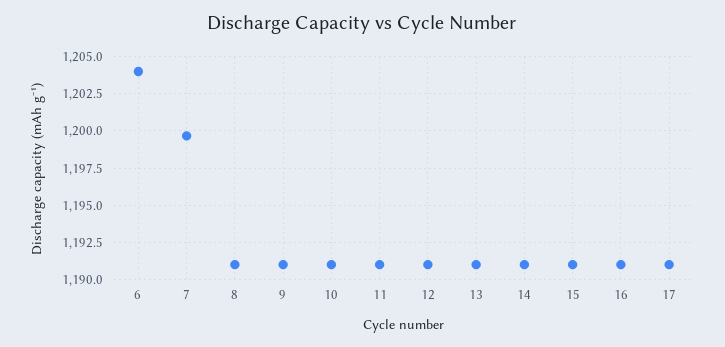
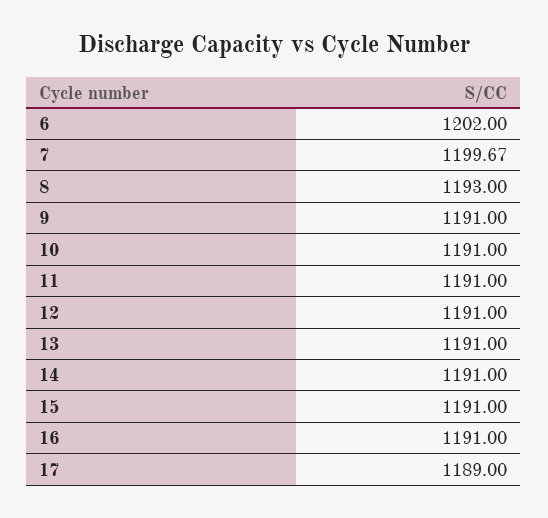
  {
-   "6": 1204,
+   "6": 1202,
    "7": 1199.67,
-   "8": 1191,
+   "8": 1193,
    "9": 1191,
    "10": 1191,
    "11": 1191,
    "12": 1191,
    "13": 1191,
    "14": 1191,
    "15": 1191,
    "16": 1191,
-   "17": 1191
+   "17": 1189
  }

